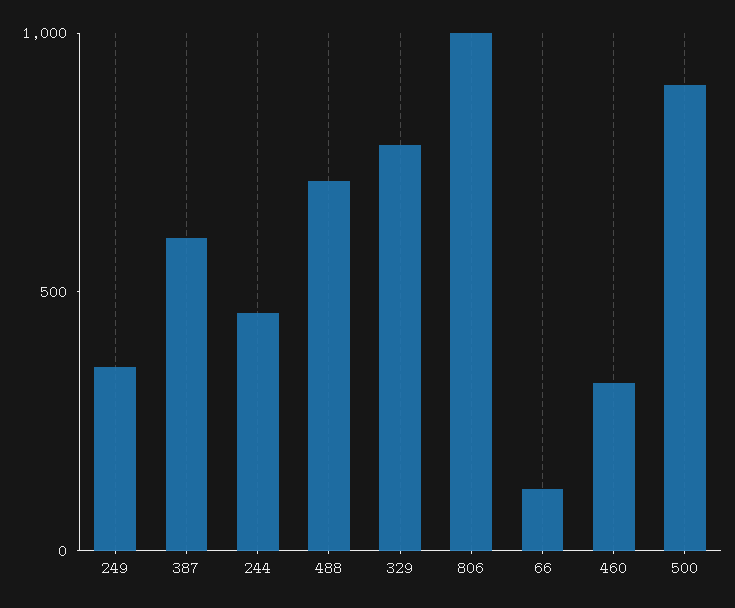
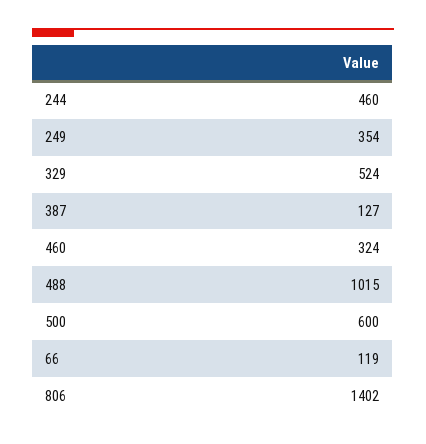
  {
    "249": 354,
-   "387": 600,
+   "387": 127,
    "244": 460,
-   "488": 700,
+   "488": 1015,
-   "329": 800,
+   "329": 524,
-   "806": 1000,
+   "806": 1402,
    "66": 119,
    "460": 324,
-   "500": 900
+   "500": 600
  }

